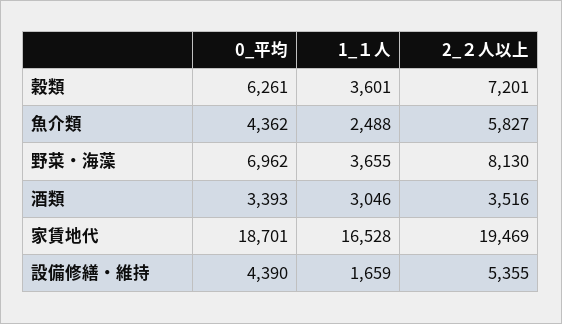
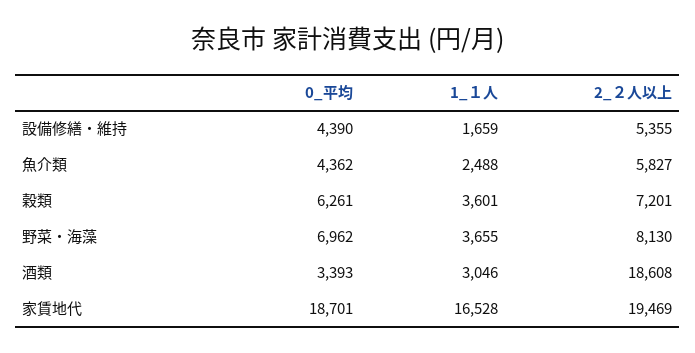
  {
    "0_平均": {
      "穀類": 6261,
      "魚介類": 4362,
      "野菜・海藻": 6962,
      "酒類": 3393,
      "家賃地代": 18701,
      "設備修繕・維持": 4390
    },
    "1_１人": {
      "穀類": 3601,
      "魚介類": 2488,
      "野菜・海藻": 3655,
      "酒類": 3046,
      "家賃地代": 16528,
      "設備修繕・維持": 1659
    },
    "2_２人以上": {
      "穀類": 7201,
      "魚介類": 5827,
      "野菜・海藻": 8130,
-     "酒類": 3516,
+     "酒類": 18608,
      "家賃地代": 19469,
      "設備修繕・維持": 5355
    }
  }

